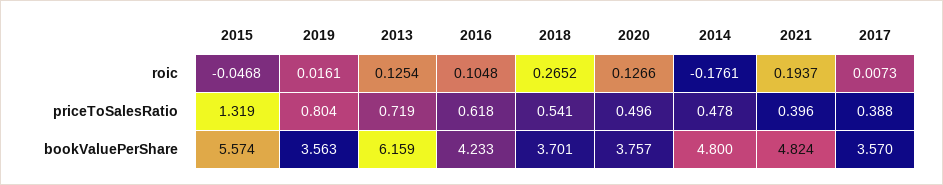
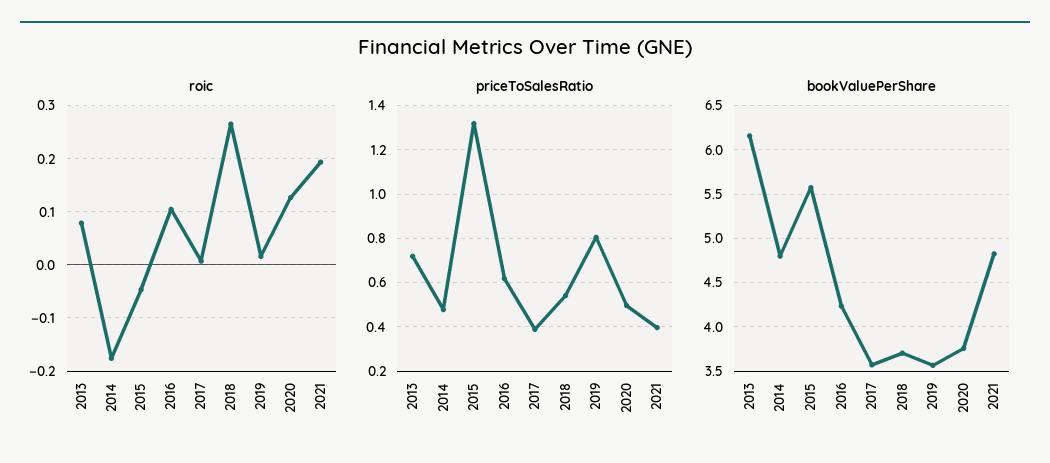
  {
    "roic": {
      "2015": -0.0468,
      "2019": 0.0161,
-     "2013": 0.1254,
+     "2013": 0.08,
      "2016": 0.1048,
      "2018": 0.2652,
      "2020": 0.1266,
      "2014": -0.1761,
      "2021": 0.1937,
      "2017": 0.0073
    },
    "priceToSalesRatio": {
      "2015": 1.319,
      "2019": 0.804,
      "2013": 0.719,
      "2016": 0.618,
      "2018": 0.541,
      "2020": 0.496,
      "2014": 0.478,
      "2021": 0.396,
      "2017": 0.388
    },
    "bookValuePerShare": {
      "2015": 5.574,
      "2019": 3.563,
      "2013": 6.159,
      "2016": 4.233,
      "2018": 3.701,
      "2020": 3.757,
      "2014": 4.8,
      "2021": 4.824,
      "2017": 3.57
    }
  }

